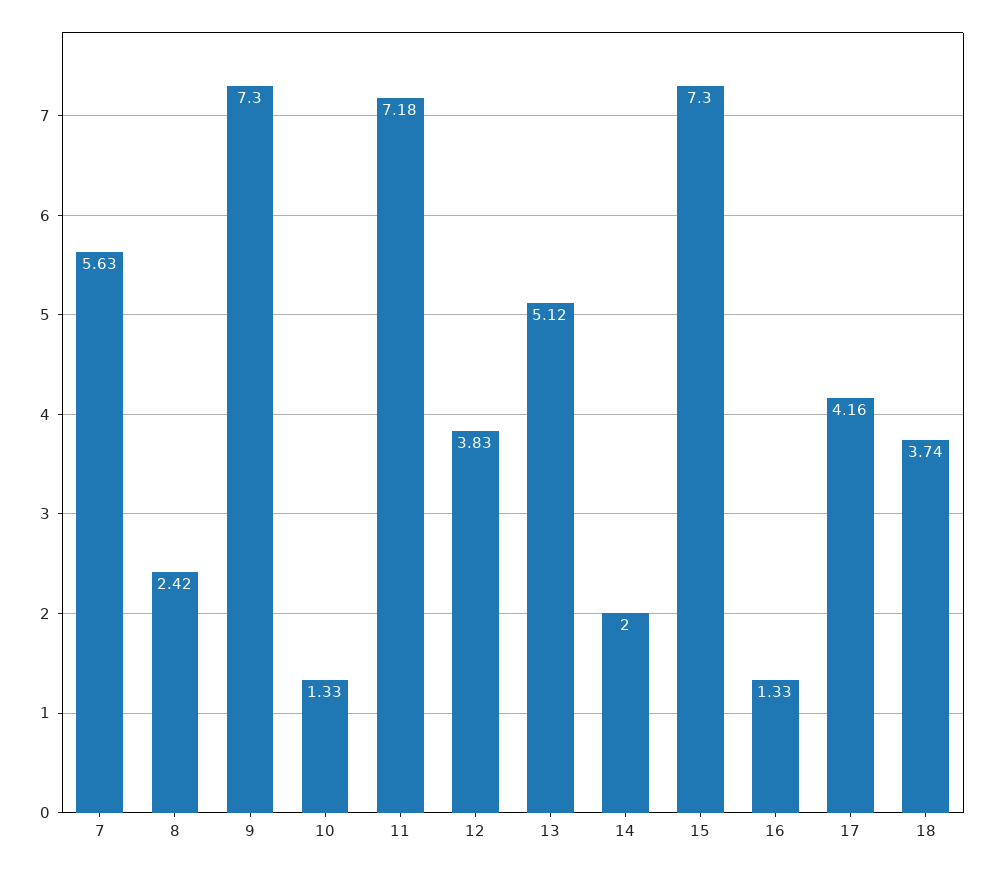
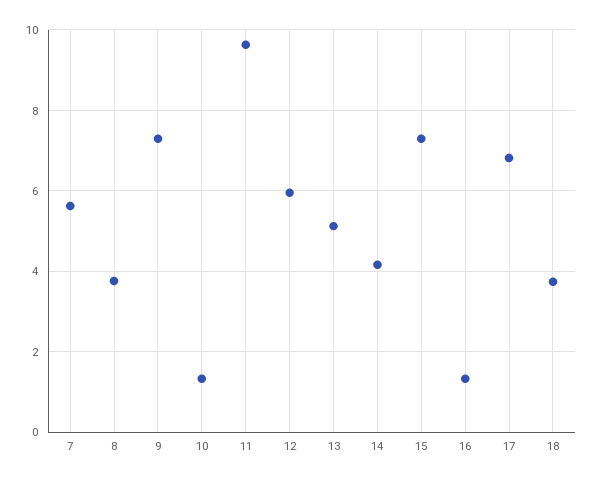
  {
    "7": 5.63,
-   "8": 2.42,
+   "8": 3.8,
    "9": 7.3,
    "10": 1.33,
-   "11": 7.18,
+   "11": 9.6,
-   "12": 3.83,
+   "12": 6,
    "13": 5.12,
-   "14": 2,
+   "14": 4.2,
    "15": 7.3,
    "16": 1.33,
-   "17": 4.16,
+   "17": 6.8,
    "18": 3.74
  }

